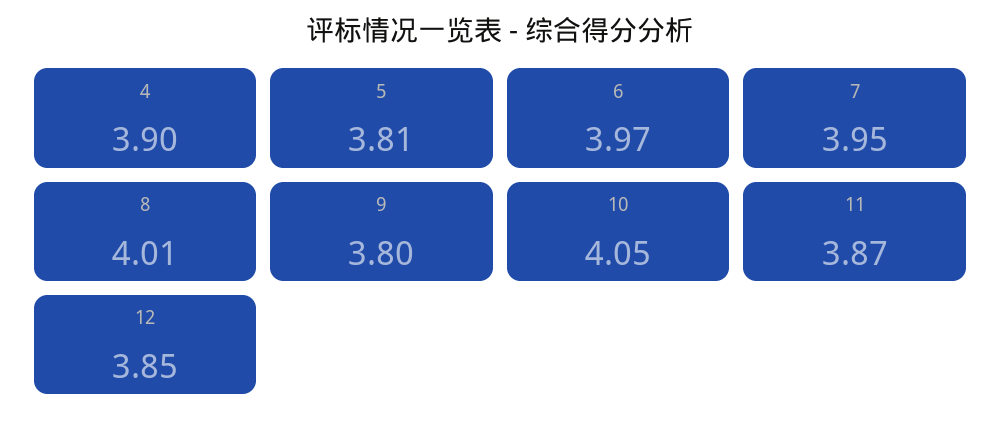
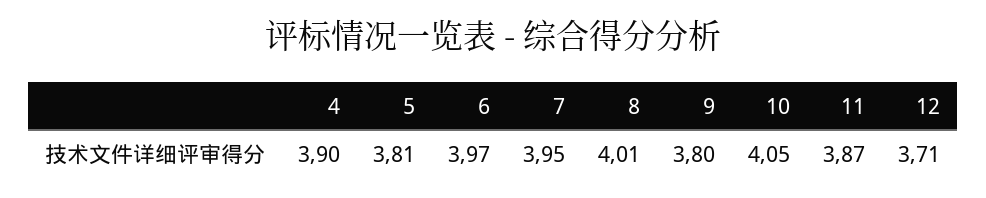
  {
    "4": 3.9,
    "5": 3.81,
    "6": 3.97,
    "7": 3.95,
    "8": 4.01,
    "9": 3.8,
    "10": 4.05,
    "11": 3.87,
-   "12": 3.85
+   "12": 3.71
  }

